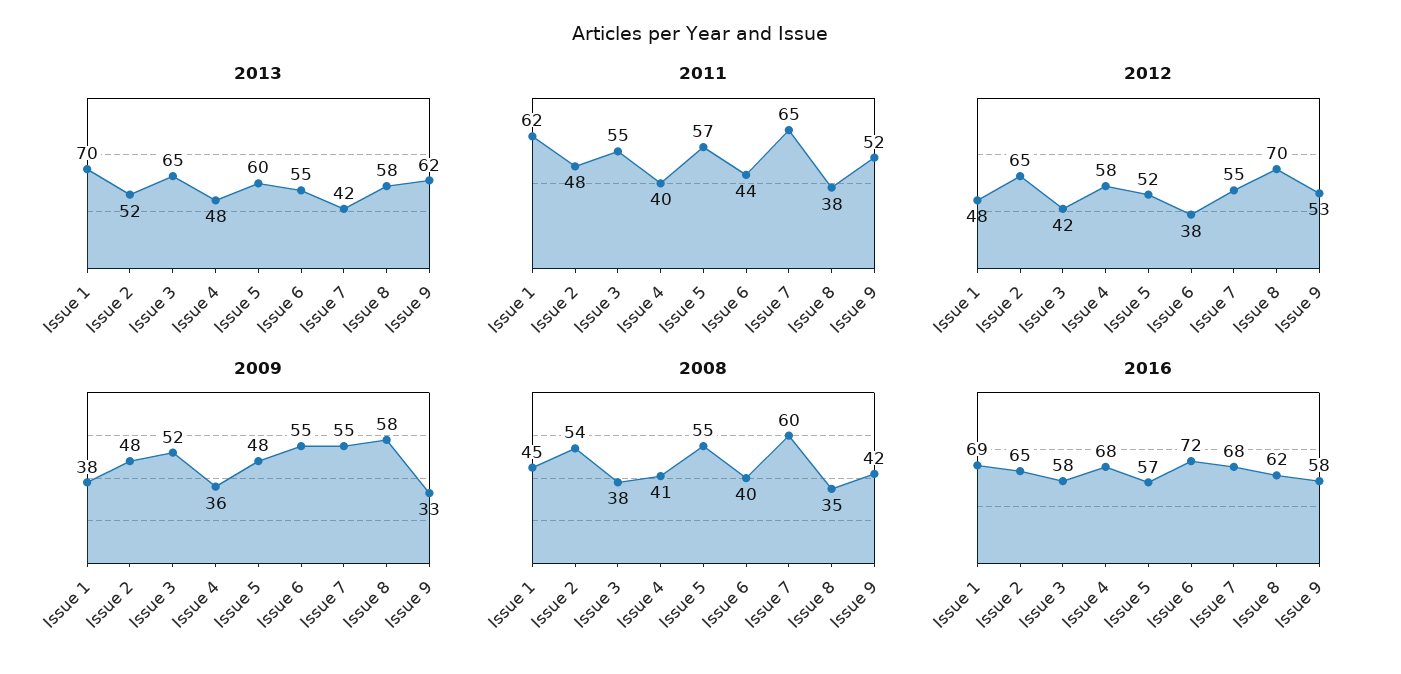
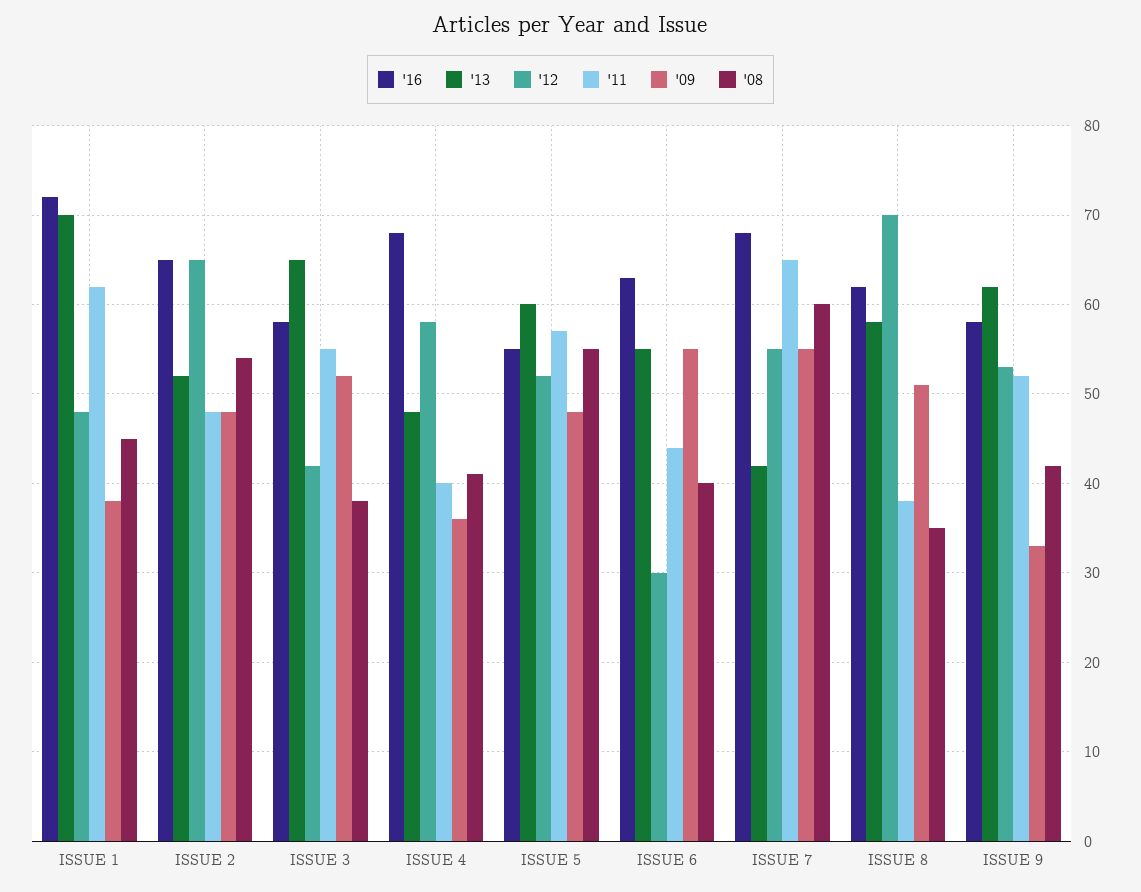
  {
    "2013": {
      "Issue 1": 70,
      "Issue 2": 52,
      "Issue 3": 65,
      "Issue 4": 48,
      "Issue 5": 60,
      "Issue 6": 55,
      "Issue 7": 42,
      "Issue 8": 58,
      "Issue 9": 62
    },
    "2011": {
      "Issue 1": 62,
      "Issue 2": 48,
      "Issue 3": 55,
      "Issue 4": 40,
      "Issue 5": 57,
      "Issue 6": 44,
      "Issue 7": 65,
      "Issue 8": 38,
      "Issue 9": 52
    },
    "2012": {
      "Issue 1": 48,
      "Issue 2": 65,
      "Issue 3": 42,
      "Issue 4": 58,
      "Issue 5": 52,
-     "Issue 6": 38,
+     "Issue 6": 30,
      "Issue 7": 55,
      "Issue 8": 70,
      "Issue 9": 53
    },
    "2009": {
      "Issue 1": 38,
      "Issue 2": 48,
      "Issue 3": 52,
      "Issue 4": 36,
      "Issue 5": 48,
      "Issue 6": 55,
      "Issue 7": 55,
-     "Issue 8": 58,
+     "Issue 8": 51,
      "Issue 9": 33
    },
    "2008": {
      "Issue 1": 45,
      "Issue 2": 54,
      "Issue 3": 38,
      "Issue 4": 41,
      "Issue 5": 55,
      "Issue 6": 40,
      "Issue 7": 60,
      "Issue 8": 35,
      "Issue 9": 42
    },
    "2016": {
-     "Issue 1": 69,
+     "Issue 1": 72,
      "Issue 2": 65,
      "Issue 3": 58,
      "Issue 4": 68,
-     "Issue 5": 57,
+     "Issue 5": 55,
-     "Issue 6": 72,
+     "Issue 6": 63,
      "Issue 7": 68,
      "Issue 8": 62,
      "Issue 9": 58
    }
  }

